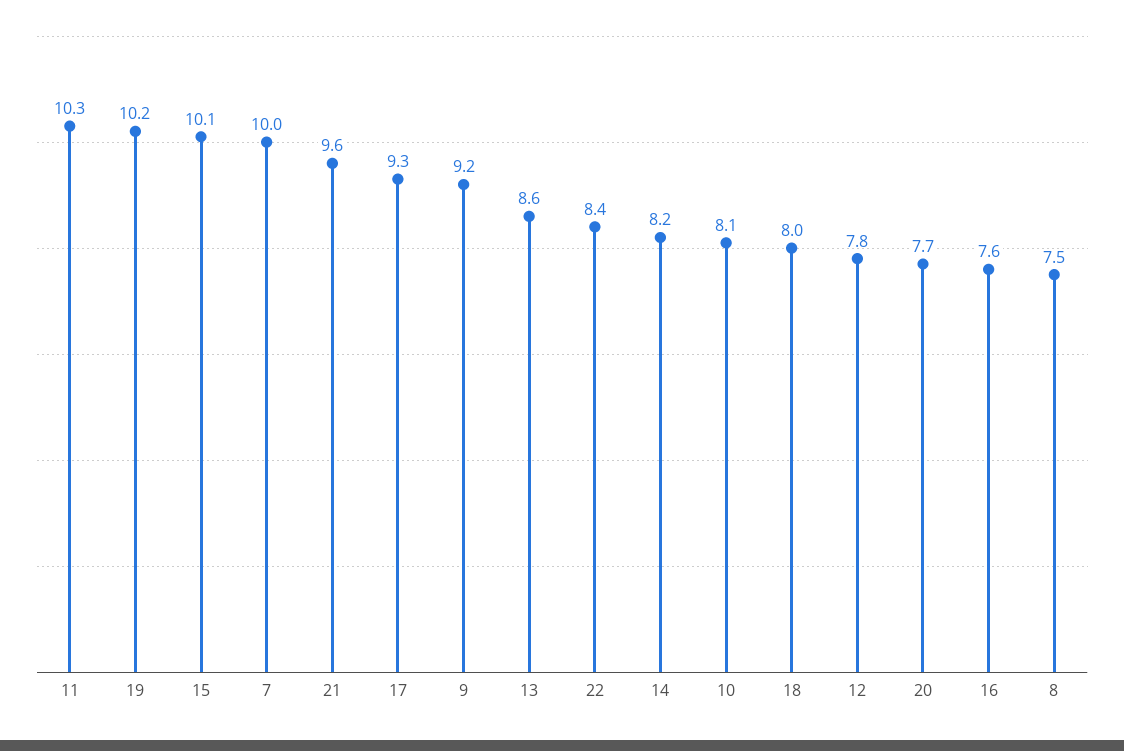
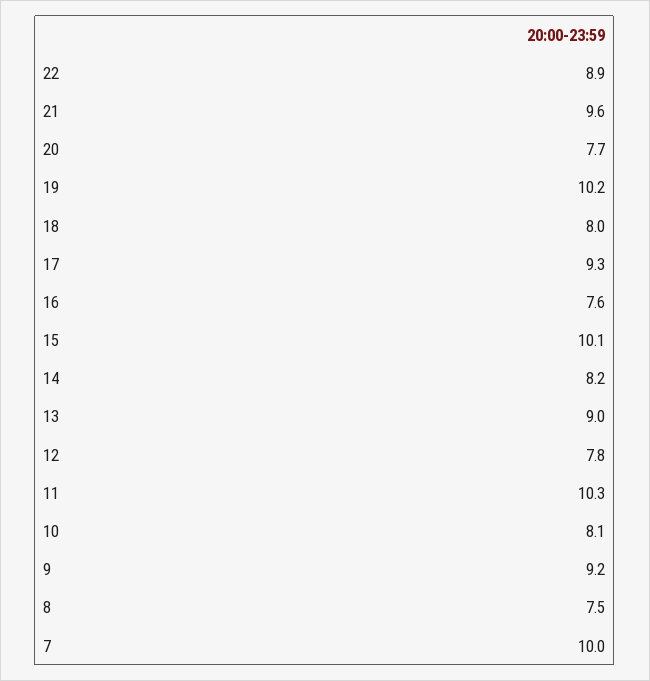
  {
    "11": 10.3,
    "19": 10.2,
    "15": 10.1,
    "7": 10,
    "21": 9.6,
    "17": 9.3,
    "9": 9.2,
-   "13": 8.6,
+   "13": 9,
-   "22": 8.4,
+   "22": 8.9,
    "14": 8.2,
    "10": 8.1,
    "18": 8,
    "12": 7.8,
    "20": 7.7,
    "16": 7.6,
    "8": 7.5
  }

